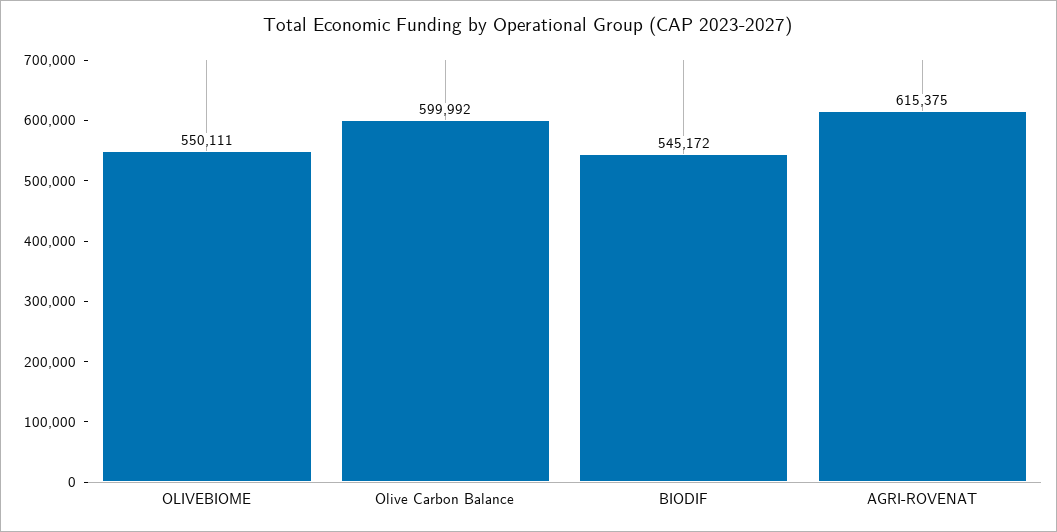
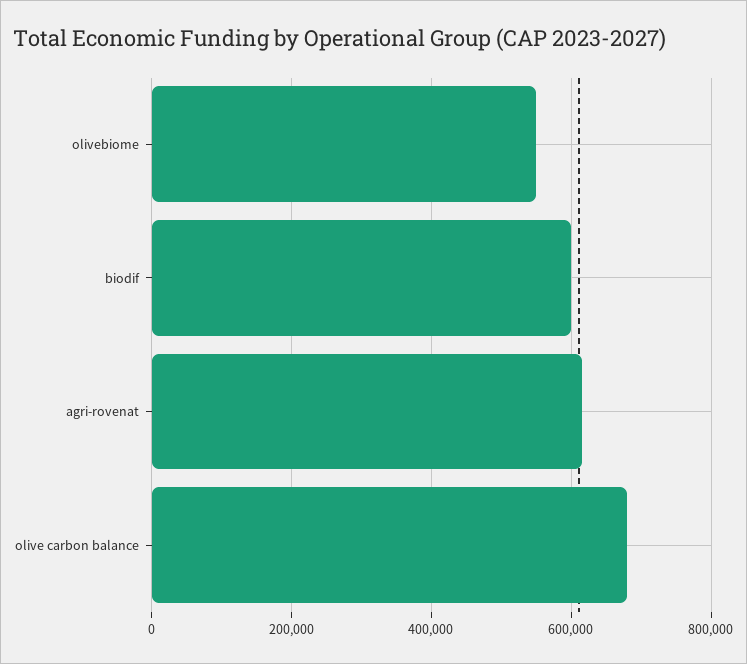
  {
    "OLIVEBIOME": 550111,
-   "Olive Carbon Balance": 599992,
+   "Olive Carbon Balance": 680000,
-   "BIODIF": 545172,
+   "BIODIF": 600000,
    "AGRI-ROVENAT": 615375
  }

